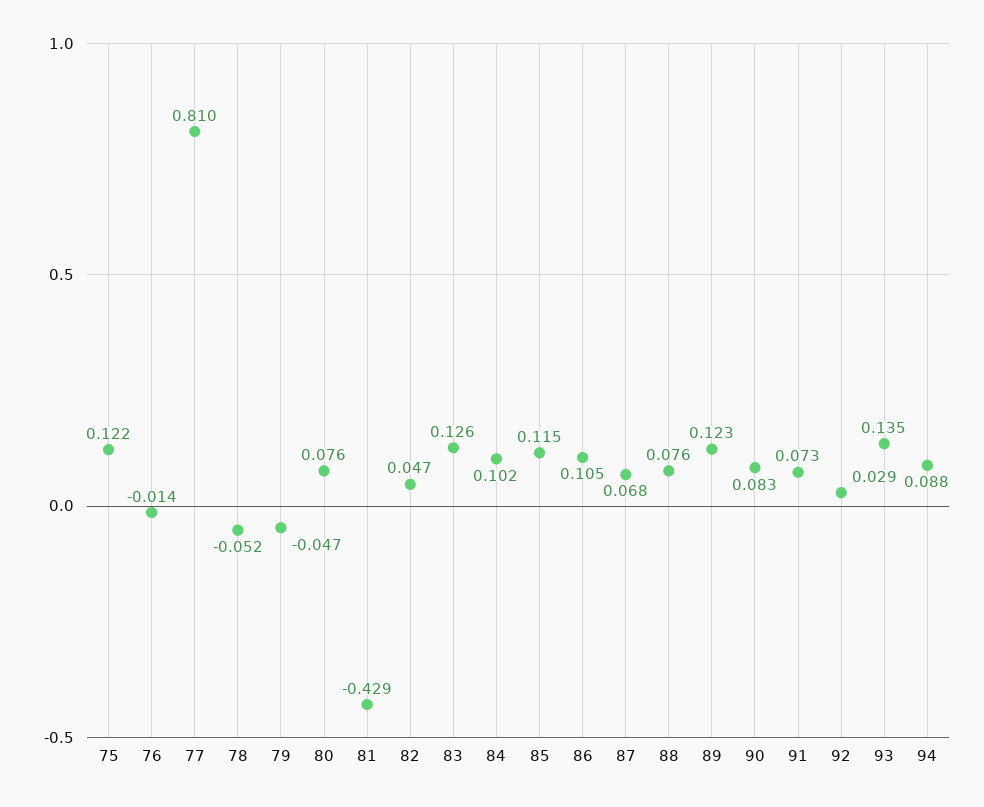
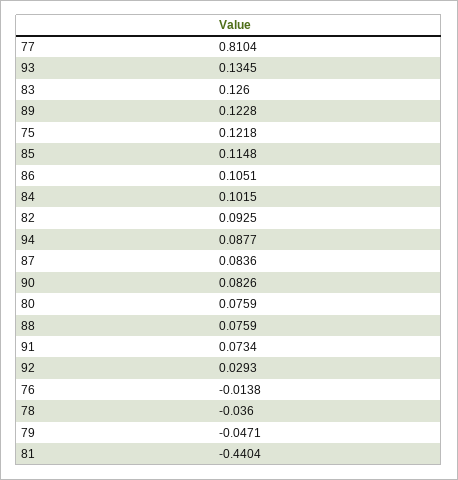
  {
    "75": 0.1218,
    "76": -0.0138,
    "77": 0.8104,
-   "78": -0.052,
+   "78": -0.036,
    "79": -0.0471,
    "80": 0.0759,
-   "81": -0.429,
+   "81": -0.4404,
-   "82": 0.047,
+   "82": 0.0925,
    "83": 0.126,
    "84": 0.1015,
    "85": 0.1148,
    "86": 0.1051,
-   "87": 0.068,
+   "87": 0.0836,
    "88": 0.0759,
    "89": 0.1228,
    "90": 0.0826,
    "91": 0.0734,
    "92": 0.0293,
    "93": 0.1345,
    "94": 0.0877
  }

